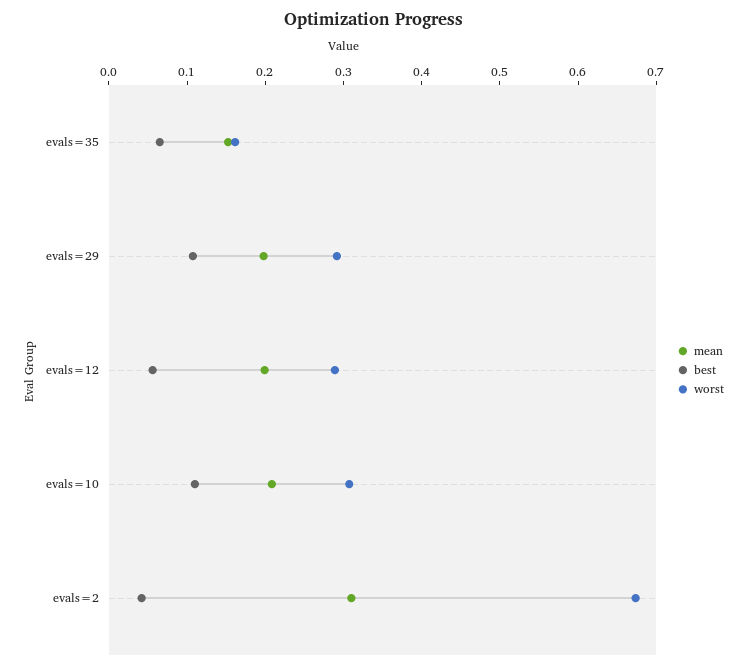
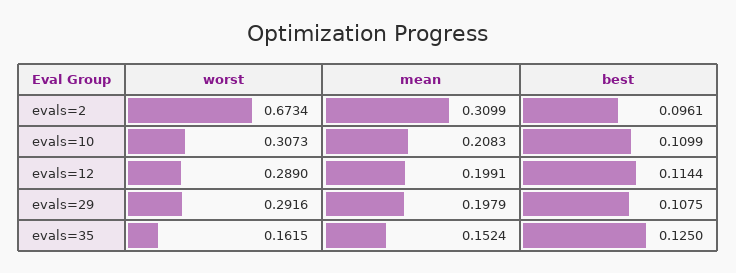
  {
    "mean": {
      "evals=35": 0.1524,
      "evals=29": 0.1979,
      "evals=12": 0.1991,
      "evals=10": 0.2083,
      "evals=2": 0.3099
    },
    "best": {
-     "evals=35": 0.06,
+     "evals=35": 0.125,
      "evals=29": 0.1075,
-     "evals=12": 0.06,
+     "evals=12": 0.1144,
      "evals=10": 0.1099,
-     "evals=2": 0.04
+     "evals=2": 0.0961
    },
    "worst": {
      "evals=35": 0.1615,
      "evals=29": 0.2916,
      "evals=12": 0.289,
      "evals=10": 0.3073,
      "evals=2": 0.6734
    }
  }

